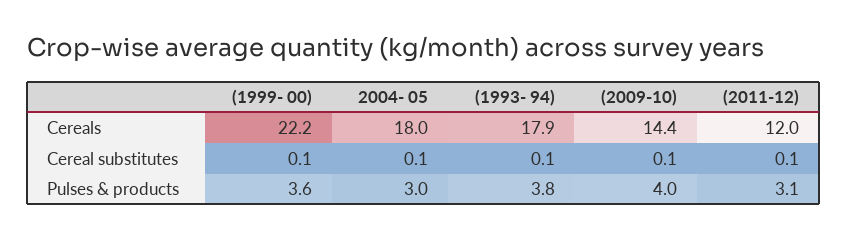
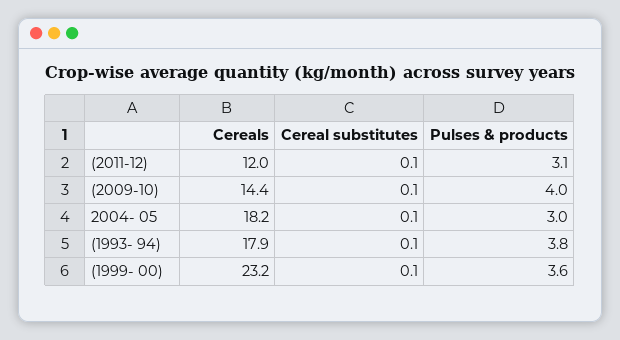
  {
    "(1999- 00)": {
-     "Cereals": 22.2,
+     "Cereals": 23.2,
      "Cereal substitutes": 0.1,
      "Pulses & products": 3.6
    },
    "2004- 05": {
-     "Cereals": 18,
+     "Cereals": 18.2,
      "Cereal substitutes": 0.1,
      "Pulses & products": 3
    },
    "(1993- 94)": {
      "Cereals": 17.9,
      "Cereal substitutes": 0.1,
      "Pulses & products": 3.8
    },
    "(2009-10)": {
      "Cereals": 14.4,
      "Cereal substitutes": 0.1,
      "Pulses & products": 4
    },
    "(2011-12)": {
      "Cereals": 12,
      "Cereal substitutes": 0.1,
      "Pulses & products": 3.1
    }
  }

